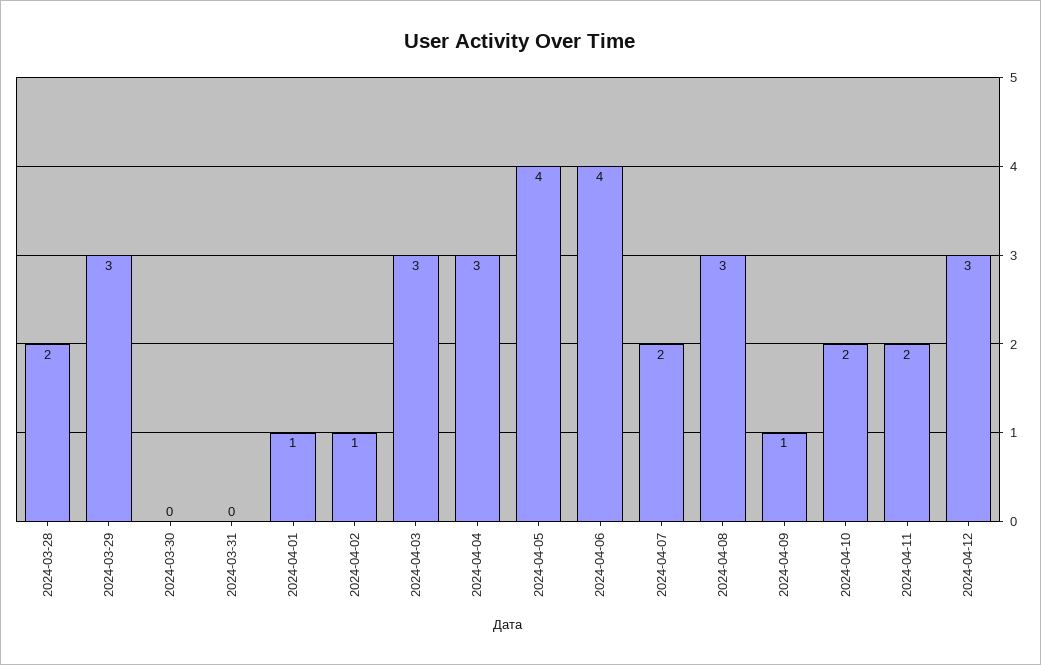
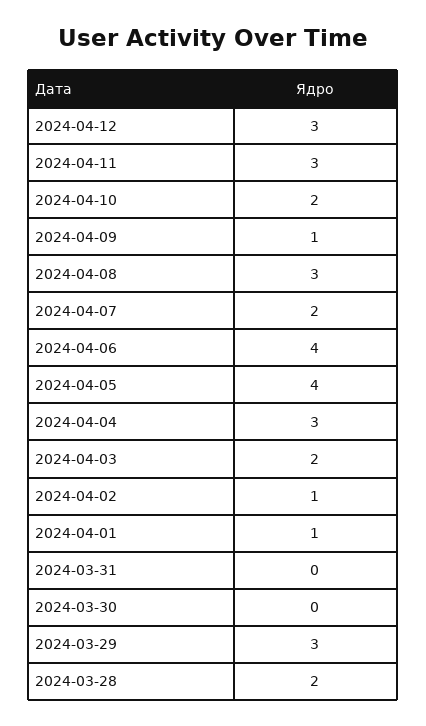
  {
    "2024-03-28": 2,
    "2024-03-29": 3,
    "2024-03-30": 0,
    "2024-03-31": 0,
    "2024-04-01": 1,
    "2024-04-02": 1,
-   "2024-04-03": 3,
+   "2024-04-03": 2,
    "2024-04-04": 3,
    "2024-04-05": 4,
    "2024-04-06": 4,
    "2024-04-07": 2,
    "2024-04-08": 3,
    "2024-04-09": 1,
    "2024-04-10": 2,
-   "2024-04-11": 2,
+   "2024-04-11": 3,
    "2024-04-12": 3
  }

